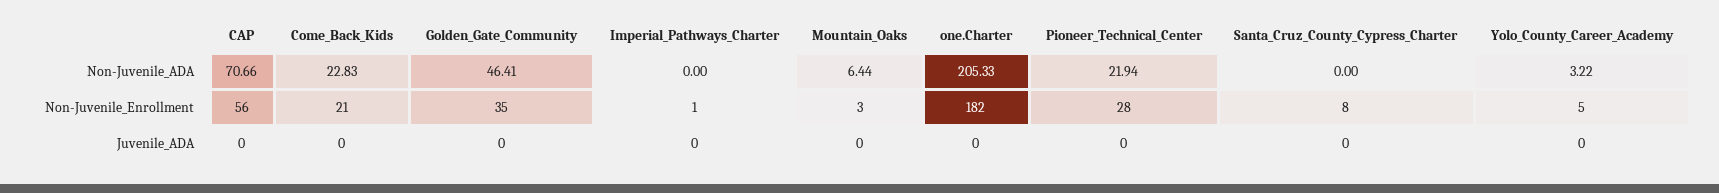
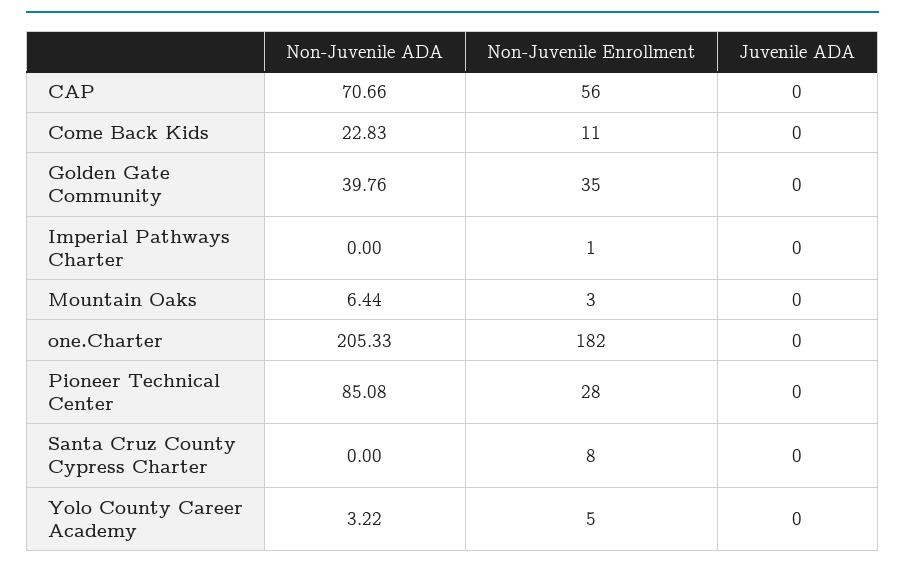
  {
    "CAP": {
      "Non-Juvenile_ADA": 70.66,
      "Non-Juvenile_Enrollment": 56,
      "Juvenile_ADA": 0
    },
    "Come_Back_Kids": {
      "Non-Juvenile_ADA": 22.83,
-     "Non-Juvenile_Enrollment": 21,
+     "Non-Juvenile_Enrollment": 11,
      "Juvenile_ADA": 0
    },
    "Golden_Gate_Community": {
-     "Non-Juvenile_ADA": 46.41,
+     "Non-Juvenile_ADA": 39.76,
      "Non-Juvenile_Enrollment": 35,
      "Juvenile_ADA": 0
    },
    "Imperial_Pathways_Charter": {
      "Non-Juvenile_ADA": 0,
      "Non-Juvenile_Enrollment": 1,
      "Juvenile_ADA": 0
    },
    "Mountain_Oaks": {
      "Non-Juvenile_ADA": 6.44,
      "Non-Juvenile_Enrollment": 3,
      "Juvenile_ADA": 0
    },
    "one.Charter": {
      "Non-Juvenile_ADA": 205.33,
      "Non-Juvenile_Enrollment": 182,
      "Juvenile_ADA": 0
    },
    "Pioneer_Technical_Center": {
-     "Non-Juvenile_ADA": 21.94,
+     "Non-Juvenile_ADA": 85.08,
      "Non-Juvenile_Enrollment": 28,
      "Juvenile_ADA": 0
    },
    "Santa_Cruz_County_Cypress_Charter": {
      "Non-Juvenile_ADA": 0,
      "Non-Juvenile_Enrollment": 8,
      "Juvenile_ADA": 0
    },
    "Yolo_County_Career_Academy": {
      "Non-Juvenile_ADA": 3.22,
      "Non-Juvenile_Enrollment": 5,
      "Juvenile_ADA": 0
    }
  }

